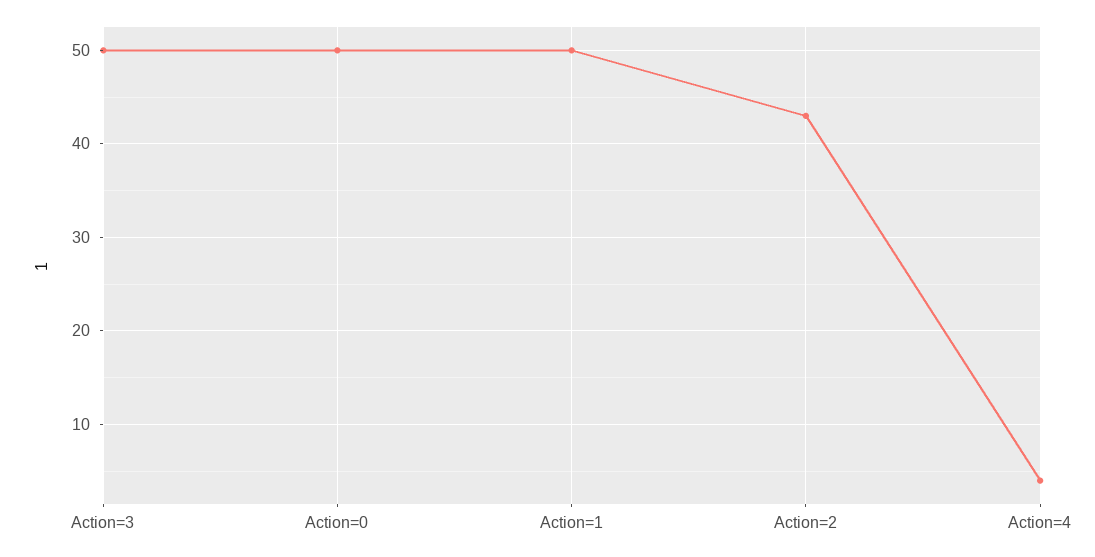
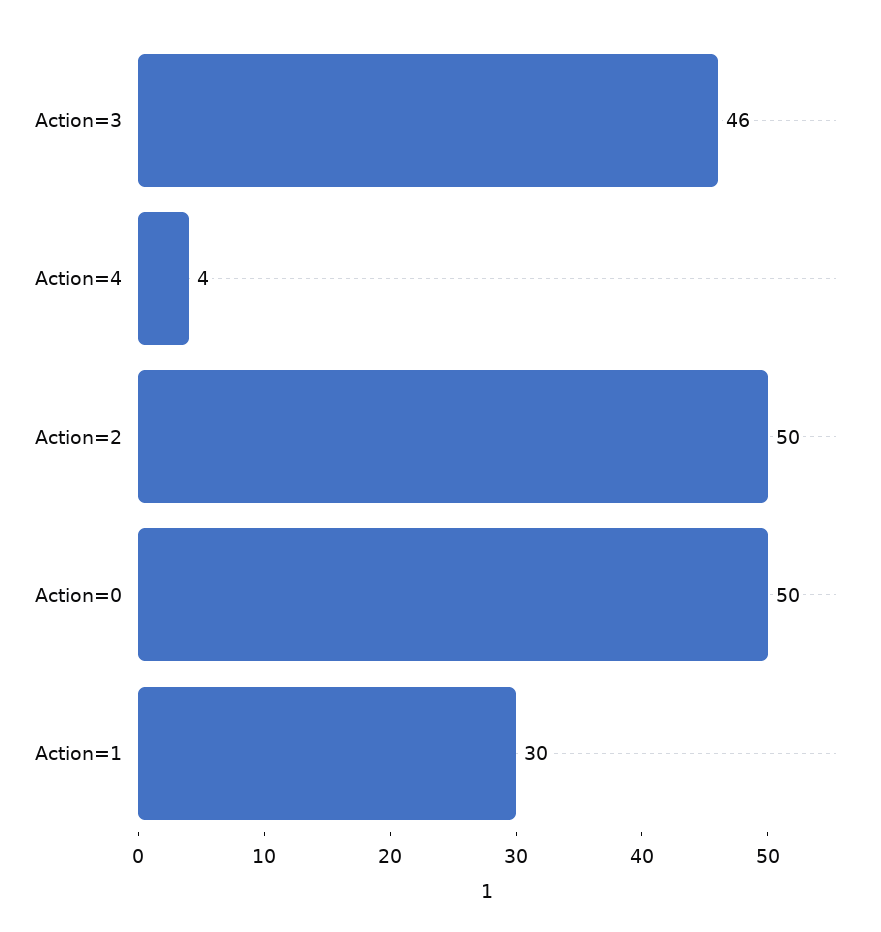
  {
-   "Action=3": 50,
+   "Action=3": 46,
    "Action=0": 50,
-   "Action=1": 50,
+   "Action=1": 30,
-   "Action=2": 43,
+   "Action=2": 50,
    "Action=4": 4
  }

